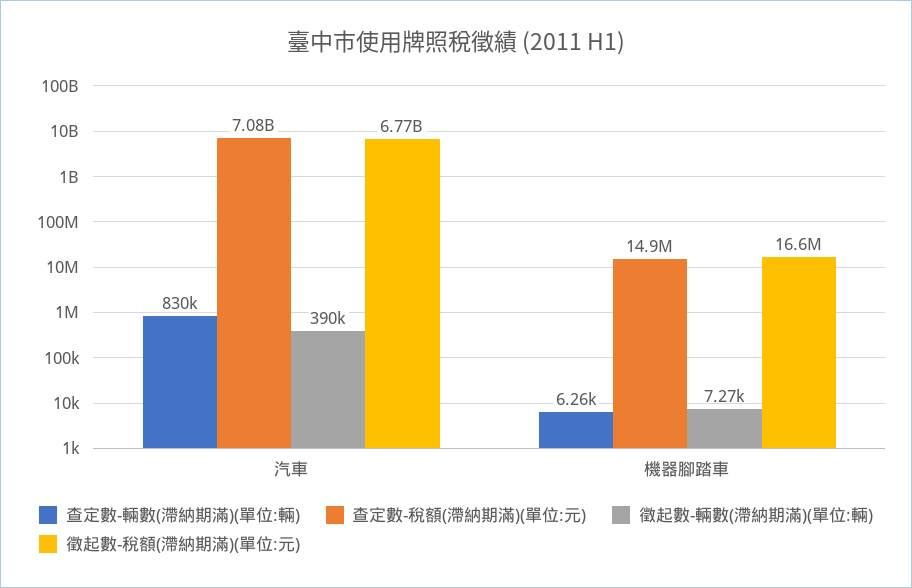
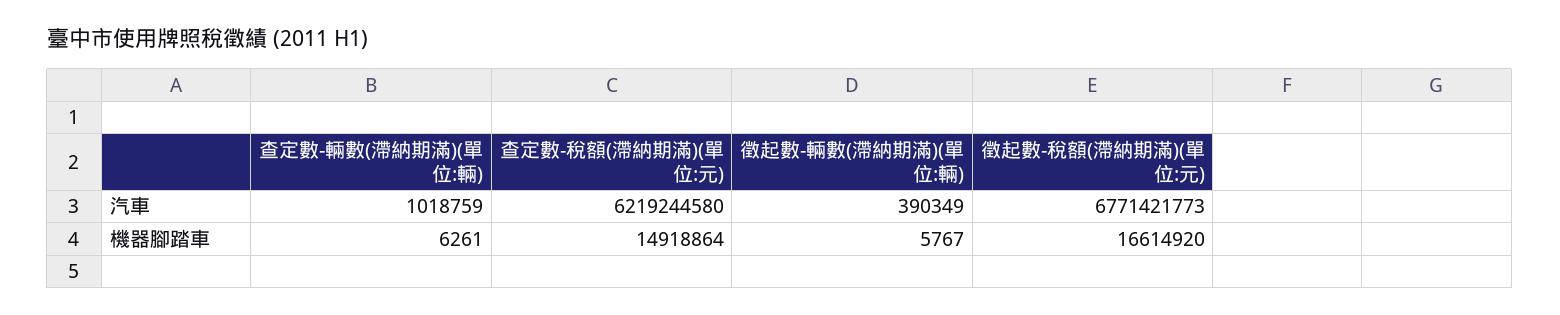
  {
    "查定數-輛數(滯納期滿)(單位:輛)": {
-     "汽車": 830000,
+     "汽車": 1018759,
      "機器腳踏車": 6261
    },
    "查定數-稅額(滯納期滿)(單位:元)": {
-     "汽車": 7080000000,
+     "汽車": 6219244580,
      "機器腳踏車": 14918864
    },
    "徵起數-輛數(滯納期滿)(單位:輛)": {
      "汽車": 390349,
-     "機器腳踏車": 7270
+     "機器腳踏車": 5767
    },
    "徵起數-稅額(滯納期滿)(單位:元)": {
      "汽車": 6771421773,
      "機器腳踏車": 16614920
    }
  }

